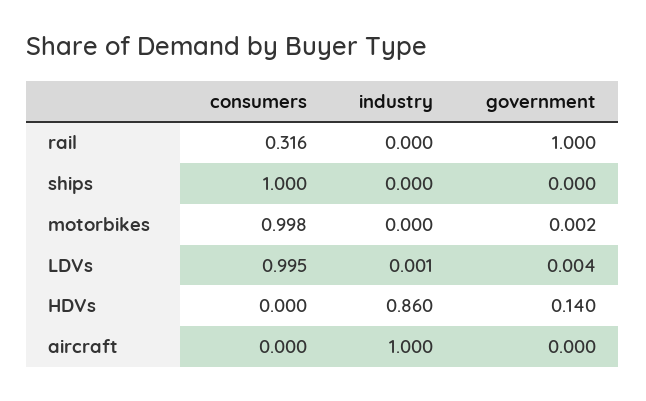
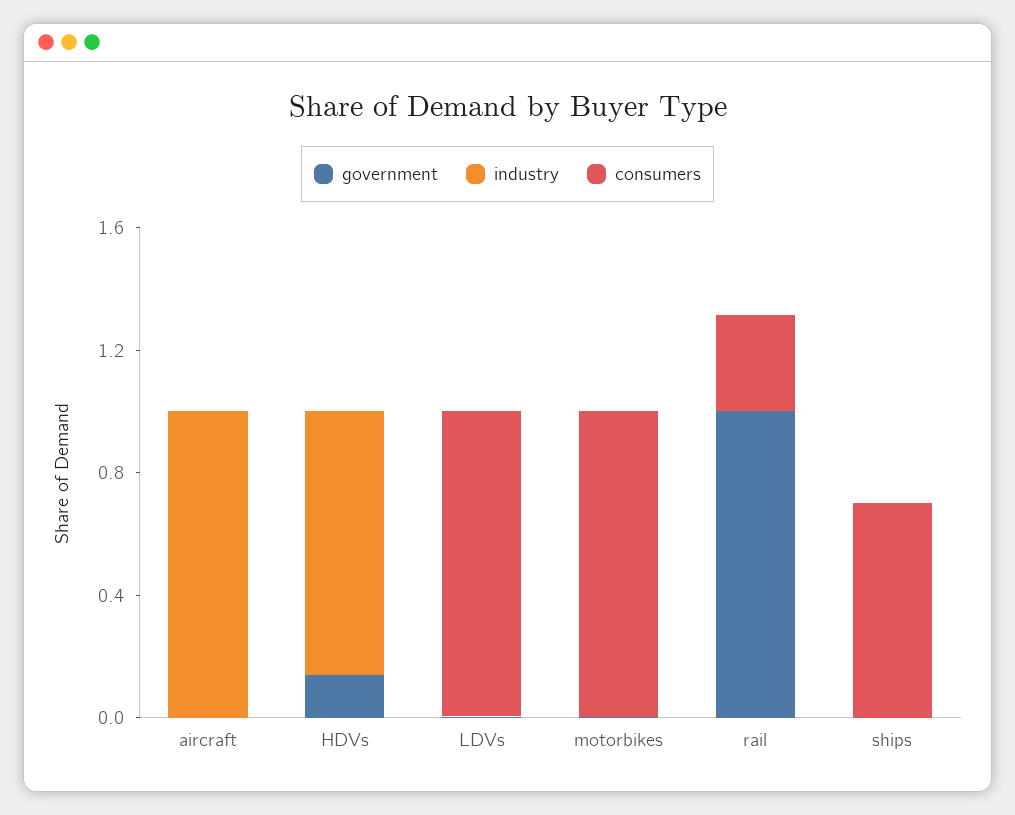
  {
    "consumers": {
      "rail": 0.316,
-     "ships": 1,
+     "ships": 0.7,
      "motorbikes": 0.998,
      "LDVs": 0.995,
      "HDVs": 0,
      "aircraft": 0
    },
    "industry": {
      "rail": 0,
      "ships": 0,
      "motorbikes": 0,
      "LDVs": 0.001,
      "HDVs": 0.86,
      "aircraft": 1
    },
    "government": {
      "rail": 1,
      "ships": 0,
      "motorbikes": 0.002,
      "LDVs": 0.004,
      "HDVs": 0.14,
      "aircraft": 0
    }
  }

